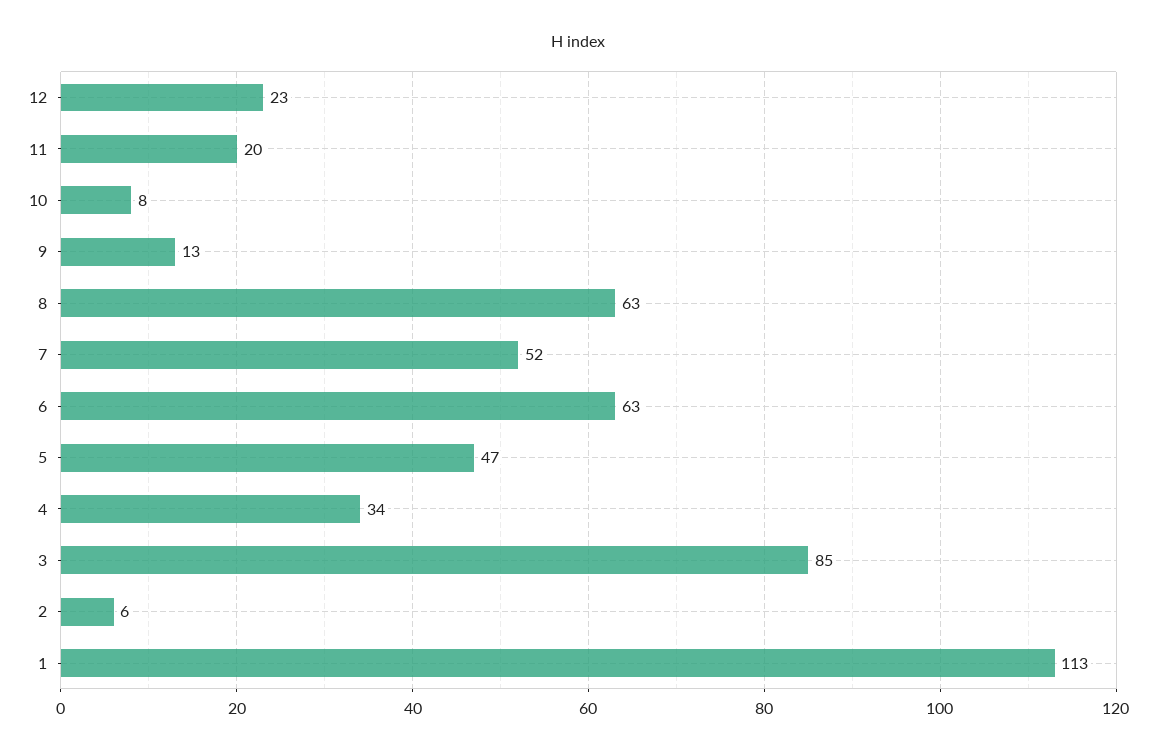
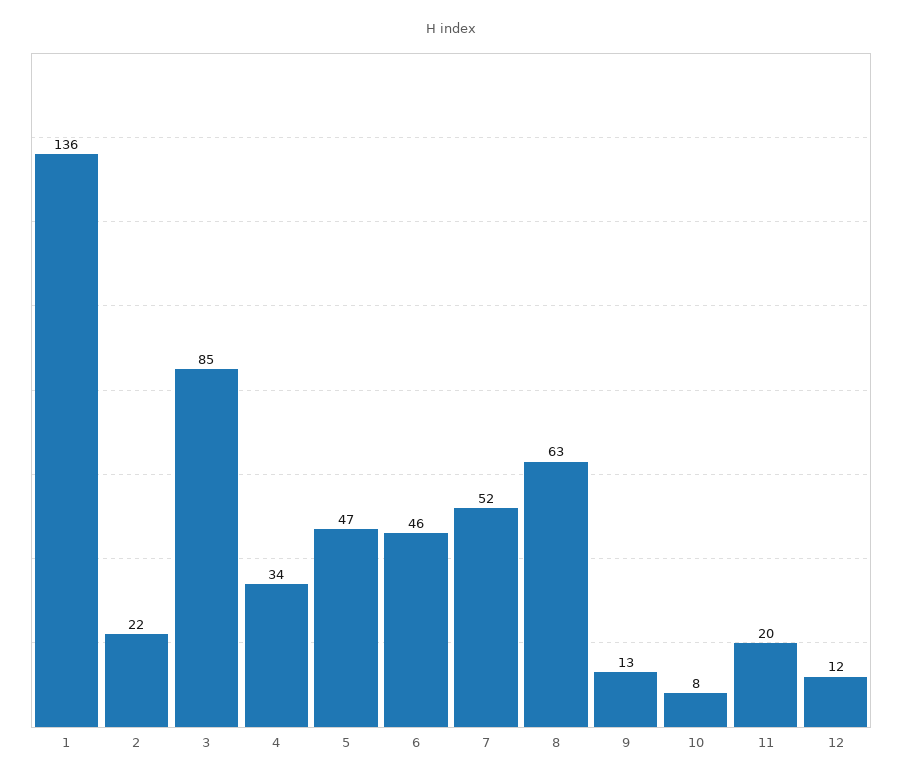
  {
-   "12": 23,
+   "12": 12,
    "11": 20,
    "10": 8,
    "9": 13,
    "8": 63,
    "7": 52,
-   "6": 63,
+   "6": 46,
    "5": 47,
    "4": 34,
    "3": 85,
-   "2": 6,
+   "2": 22,
-   "1": 113
+   "1": 136
  }

